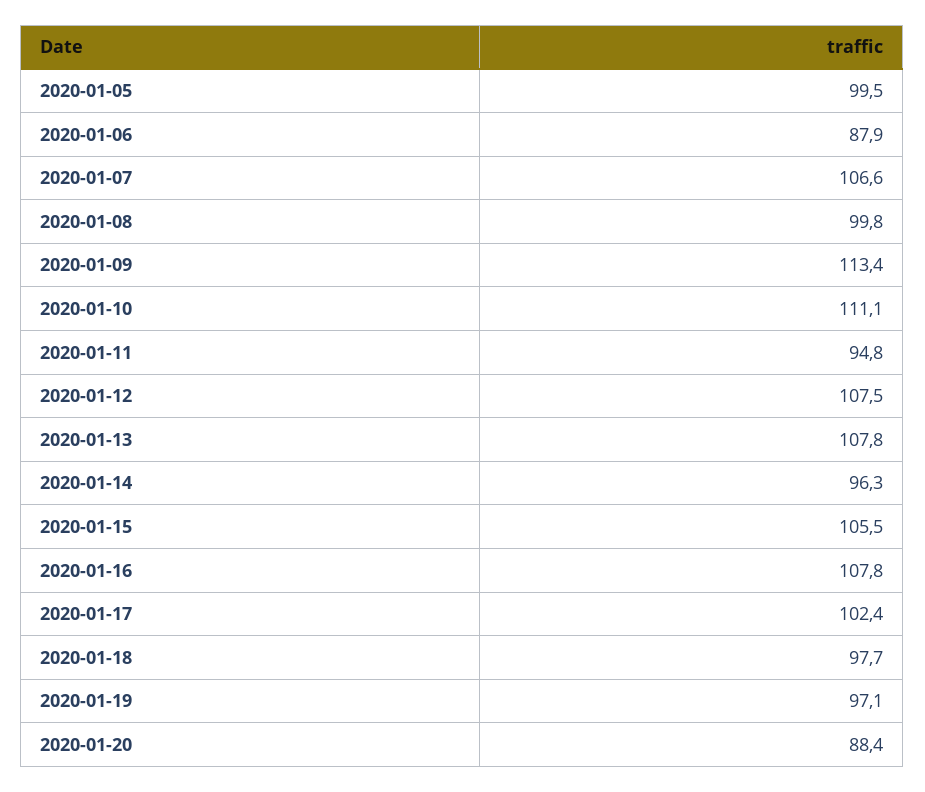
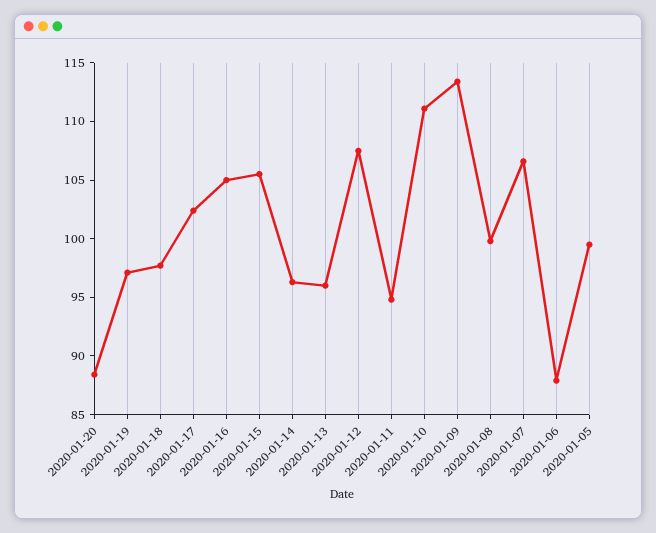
  {
    "2020-01-05": 99.5,
    "2020-01-06": 87.9,
    "2020-01-07": 106.6,
    "2020-01-08": 99.8,
    "2020-01-09": 113.4,
    "2020-01-10": 111.1,
    "2020-01-11": 94.8,
    "2020-01-12": 107.5,
-   "2020-01-13": 107.8,
+   "2020-01-13": 96,
    "2020-01-14": 96.3,
    "2020-01-15": 105.5,
-   "2020-01-16": 107.8,
+   "2020-01-16": 105,
    "2020-01-17": 102.4,
    "2020-01-18": 97.7,
    "2020-01-19": 97.1,
    "2020-01-20": 88.4
  }

